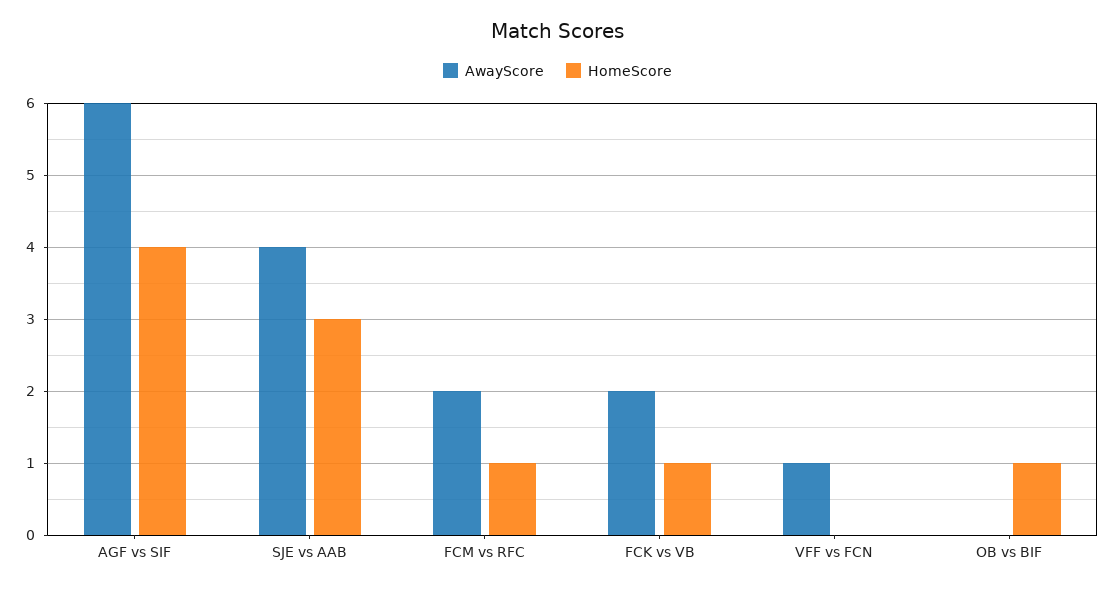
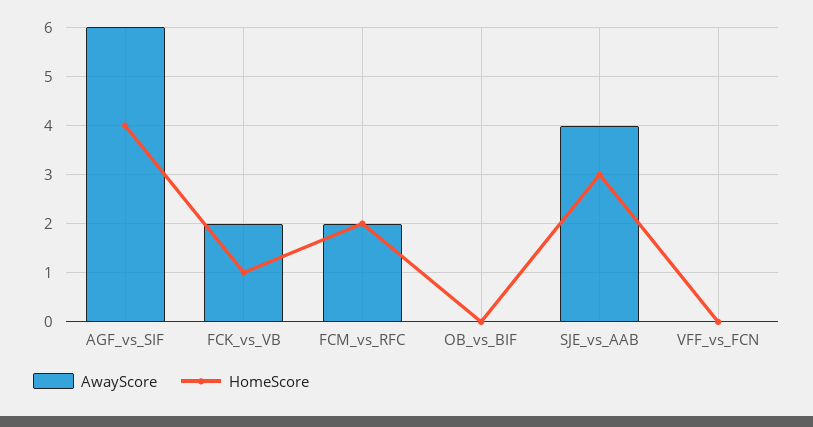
  {
    "AwayScore": {
      "AGF vs SIF": 6,
      "SJE vs AAB": 4,
      "FCM vs RFC": 2,
      "FCK vs VB": 2,
-     "VFF vs FCN": 1,
+     "VFF vs FCN": 0,
      "OB vs BIF": 0
    },
    "HomeScore": {
      "AGF vs SIF": 4,
      "SJE vs AAB": 3,
-     "FCM vs RFC": 1,
+     "FCM vs RFC": 2,
      "FCK vs VB": 1,
      "VFF vs FCN": 0,
-     "OB vs BIF": 1
+     "OB vs BIF": 0
    }
  }

